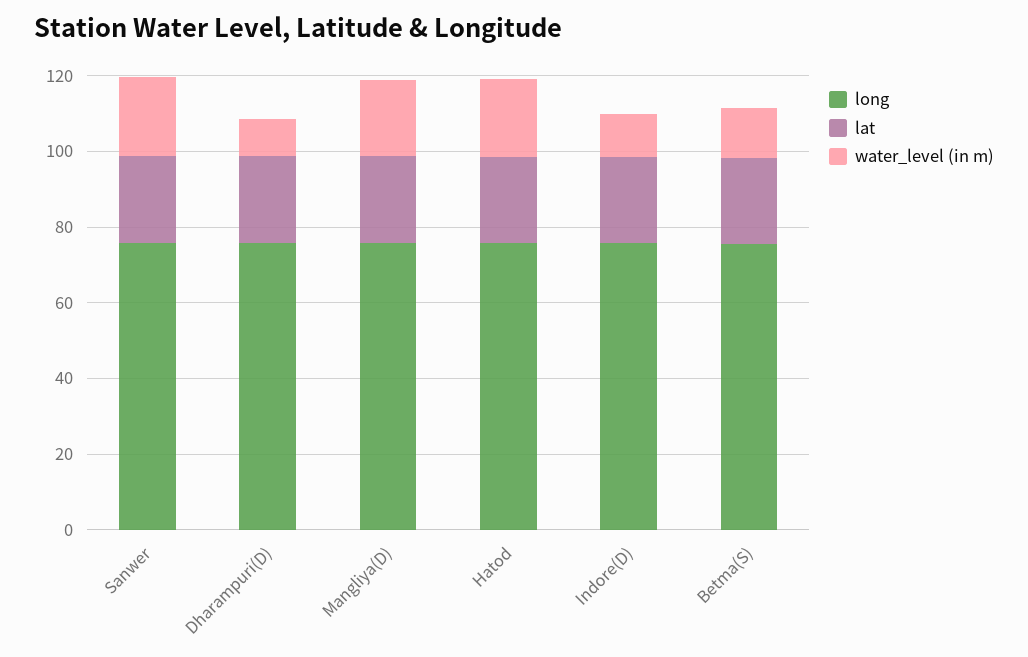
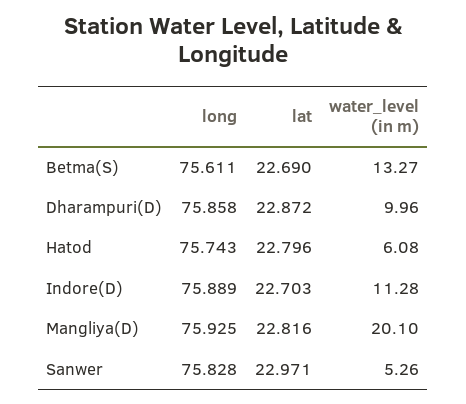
  {
    "long": {
      "Sanwer": 75.828,
      "Dharampuri(D)": 75.858,
      "Mangliya(D)": 75.925,
      "Hatod": 75.743,
      "Indore(D)": 75.889,
      "Betma(S)": 75.611
    },
    "lat": {
      "Sanwer": 22.971,
      "Dharampuri(D)": 22.872,
      "Mangliya(D)": 22.816,
      "Hatod": 22.796,
      "Indore(D)": 22.703,
      "Betma(S)": 22.69
    },
    "water_level (in m)": {
-     "Sanwer": 20,
+     "Sanwer": 5.26,
      "Dharampuri(D)": 9.96,
      "Mangliya(D)": 20.1,
-     "Hatod": 20,
+     "Hatod": 6.08,
      "Indore(D)": 11.28,
      "Betma(S)": 13.27
    }
  }

